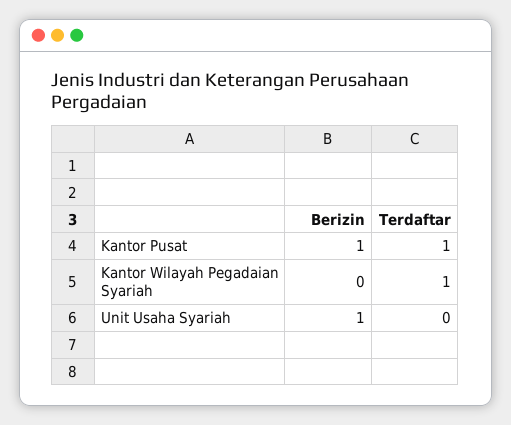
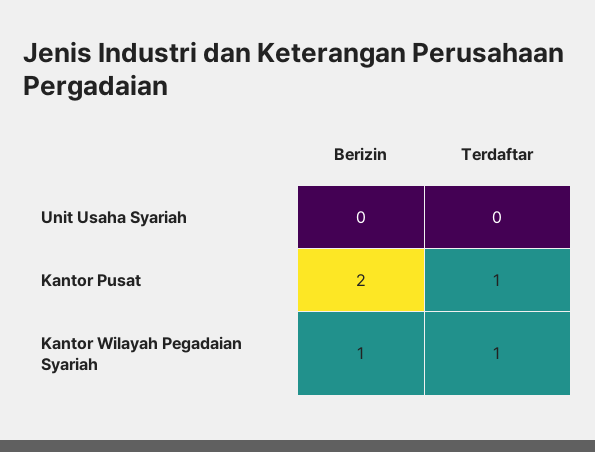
  {
    "Berizin": {
-     "Kantor Pusat": 1,
+     "Kantor Pusat": 2,
-     "Kantor Wilayah Pegadaian Syariah": 0,
+     "Kantor Wilayah Pegadaian Syariah": 1,
-     "Unit Usaha Syariah": 1
+     "Unit Usaha Syariah": 0
    },
    "Terdaftar": {
      "Kantor Pusat": 1,
      "Kantor Wilayah Pegadaian Syariah": 1,
      "Unit Usaha Syariah": 0
    }
  }

